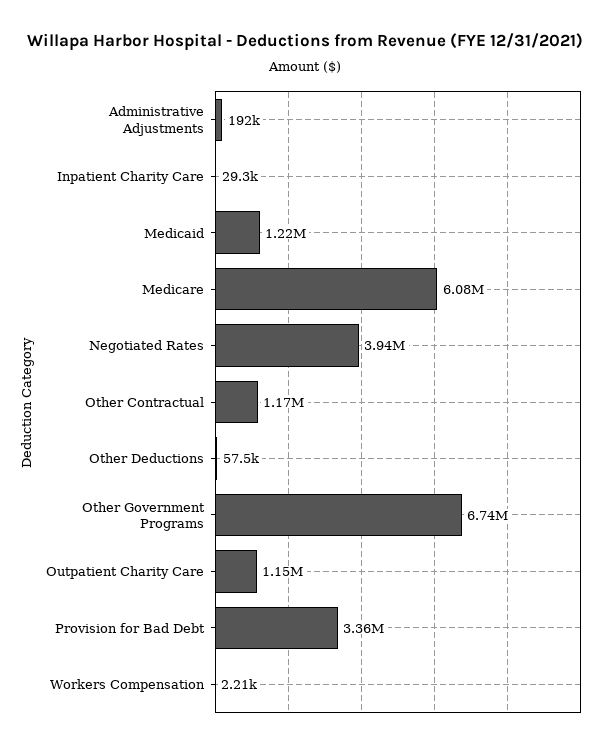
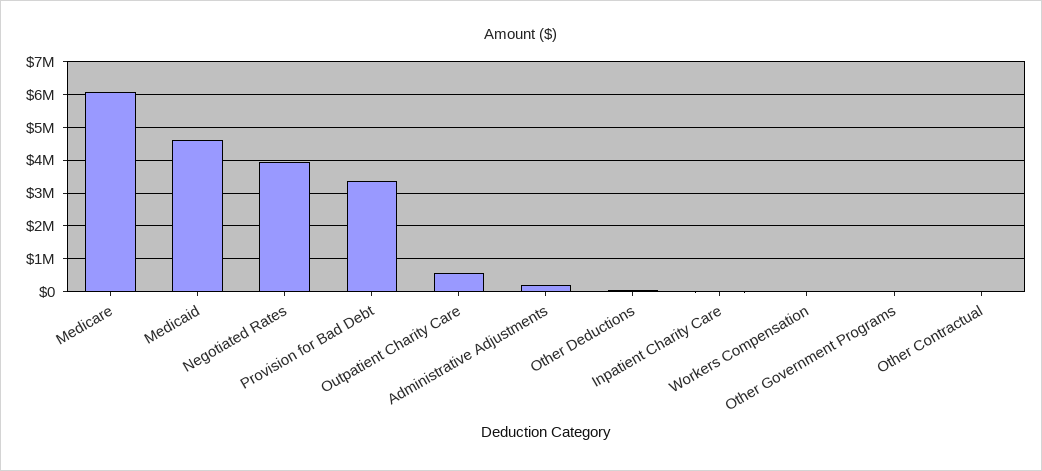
  {
    "Administrative Adjustments": 192000,
    "Inpatient Charity Care": 29300,
-   "Medicaid": 1220000,
+   "Medicaid": 4600000,
    "Medicare": 6080000,
    "Negotiated Rates": 3940000,
-   "Other Contractual": 1170000,
+   "Other Contractual": 0,
    "Other Deductions": 57500,
-   "Other Government Programs": 6740000,
+   "Other Government Programs": 0,
-   "Outpatient Charity Care": 1150000,
+   "Outpatient Charity Care": 600000,
    "Provision for Bad Debt": 3360000,
    "Workers Compensation": 2210
  }

